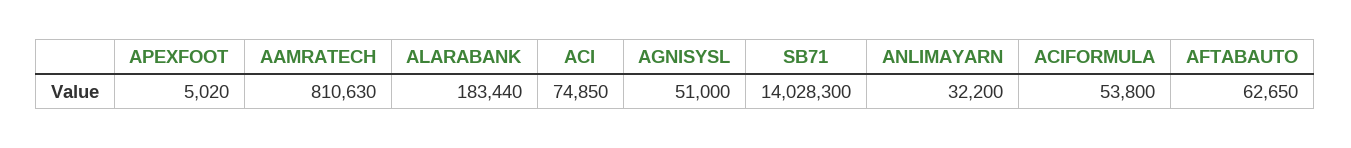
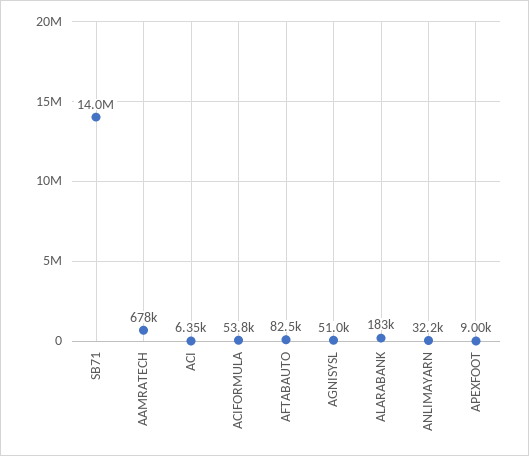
  {
-   "APEXFOOT": 5020,
+   "APEXFOOT": 9000,
-   "AAMRATECH": 810630,
+   "AAMRATECH": 678000,
    "ALARABANK": 183440,
-   "ACI": 74850,
+   "ACI": 6350,
    "AGNISYSL": 51000,
    "SB71": 14028300,
    "ANLIMAYARN": 32200,
    "ACIFORMULA": 53800,
-   "AFTABAUTO": 62650
+   "AFTABAUTO": 82500
  }

